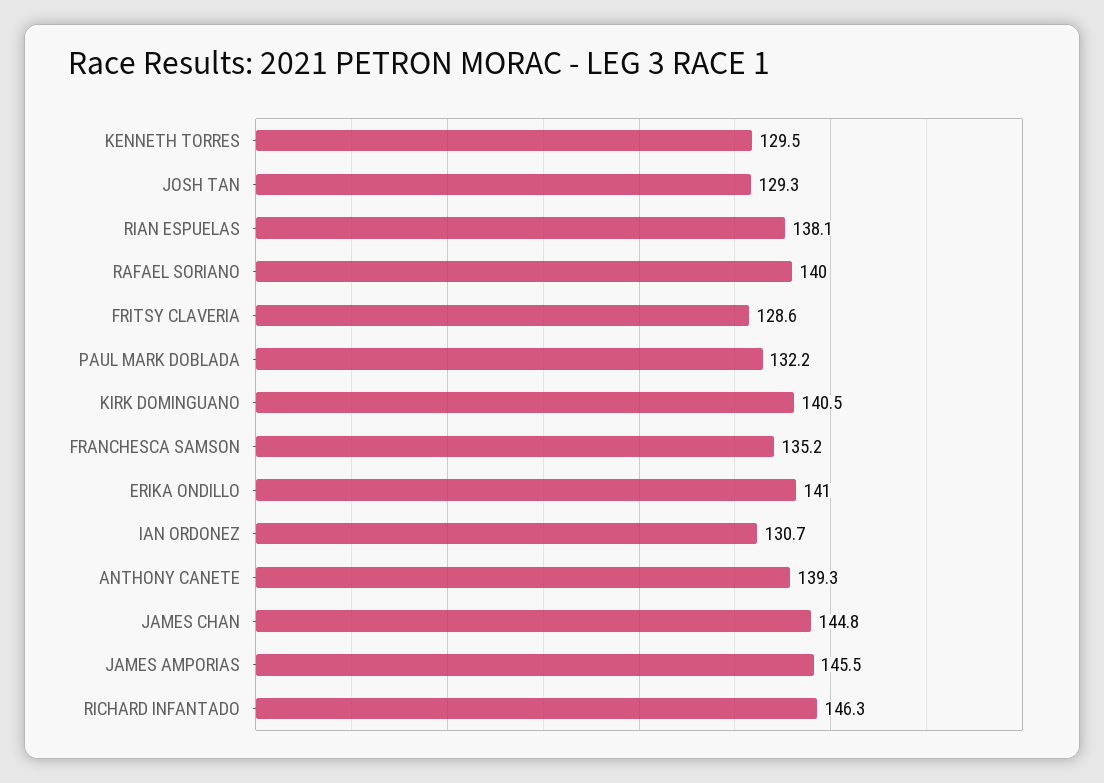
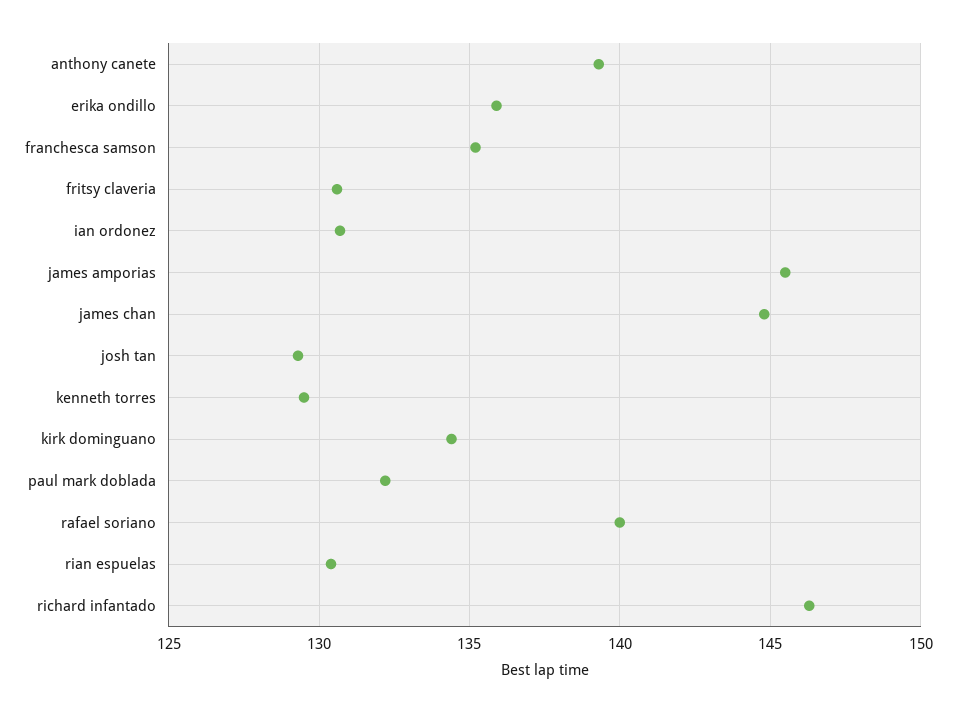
  {
    "KENNETH TORRES": 129.5,
    "JOSH TAN": 129.3,
-   "RIAN ESPUELAS": 138.1,
+   "RIAN ESPUELAS": 130.5,
    "RAFAEL SORIANO": 140,
-   "FRITSY CLAVERIA": 128.6,
+   "FRITSY CLAVERIA": 130.5,
    "PAUL MARK DOBLADA": 132.2,
-   "KIRK DOMINGUANO": 140.5,
+   "KIRK DOMINGUANO": 134.5,
    "FRANCHESCA SAMSON": 135.2,
-   "ERIKA ONDILLO": 141,
+   "ERIKA ONDILLO": 136,
    "IAN ORDONEZ": 130.7,
    "ANTHONY CANETE": 139.3,
    "JAMES CHAN": 144.8,
    "JAMES AMPORIAS": 145.5,
    "RICHARD INFANTADO": 146.3
  }

